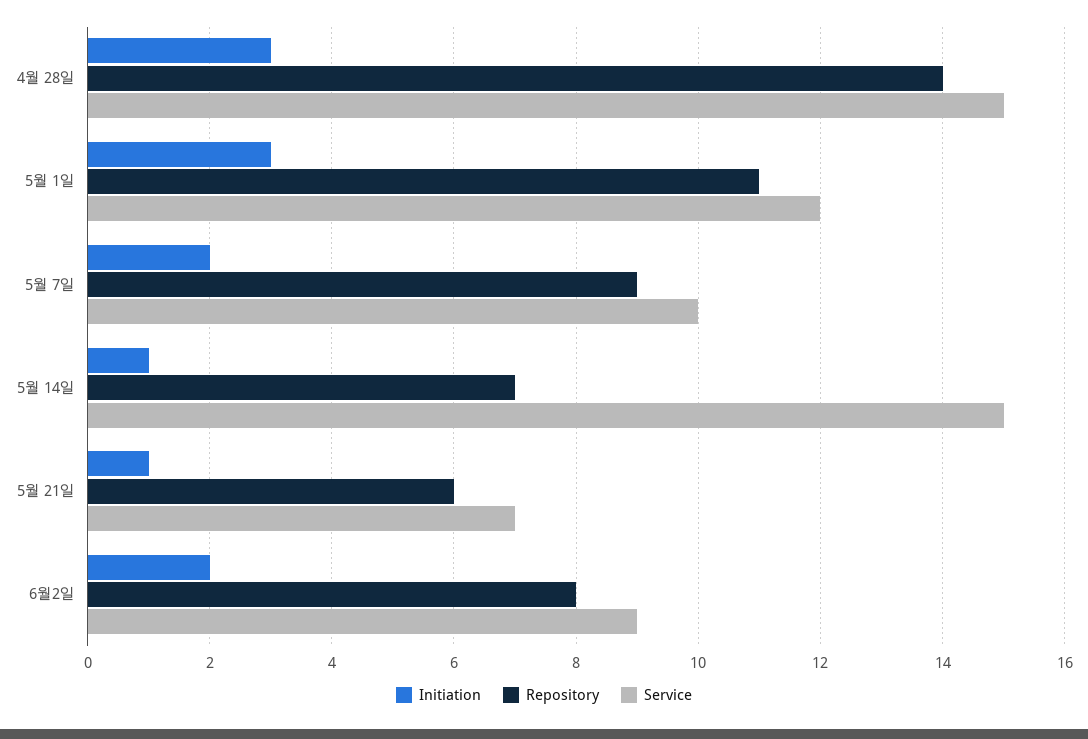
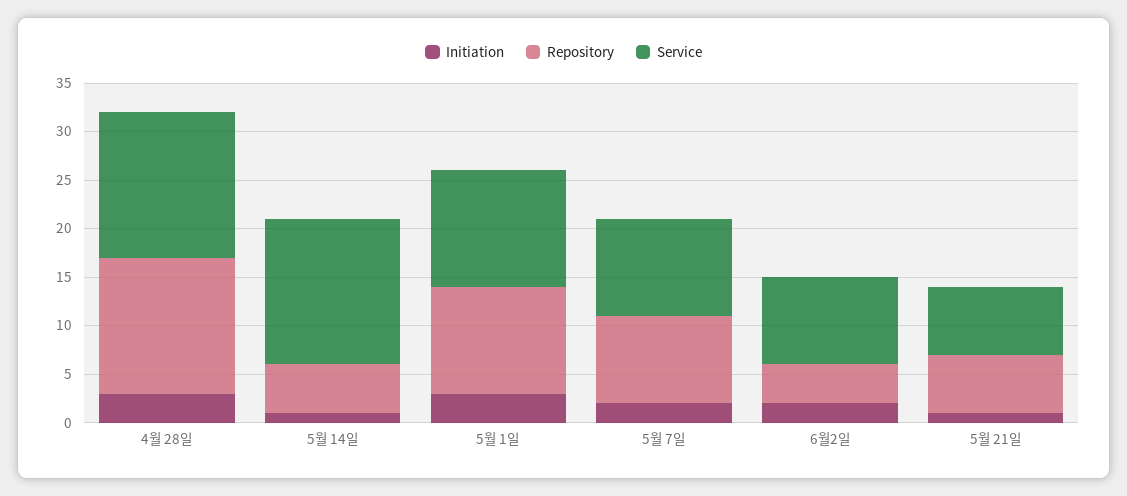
  {
    "Initiation": {
      "4월 28일": 3,
      "5월 1일": 3,
      "5월 7일": 2,
      "5월 14일": 1,
      "5월 21일": 1,
      "6월2일": 2
    },
    "Repository": {
      "4월 28일": 14,
      "5월 1일": 11,
      "5월 7일": 9,
-     "5월 14일": 7,
+     "5월 14일": 5,
      "5월 21일": 6,
-     "6월2일": 8
+     "6월2일": 4
    },
    "Service": {
      "4월 28일": 15,
      "5월 1일": 12,
      "5월 7일": 10,
      "5월 14일": 15,
      "5월 21일": 7,
      "6월2일": 9
    }
  }

